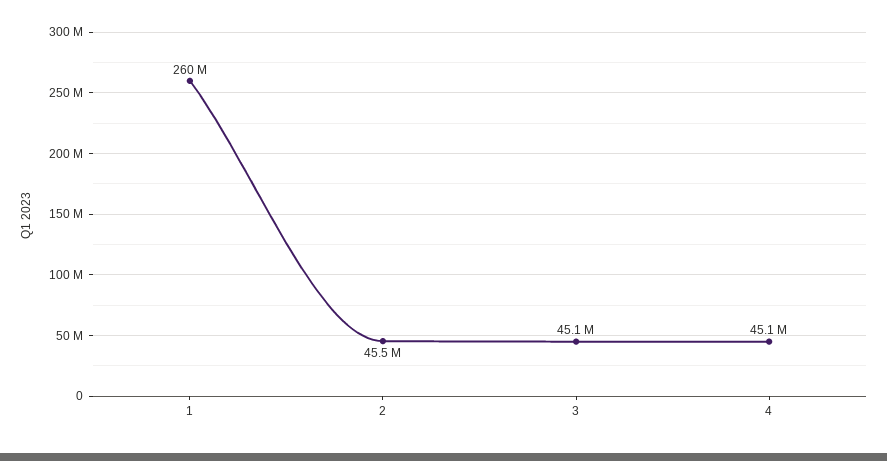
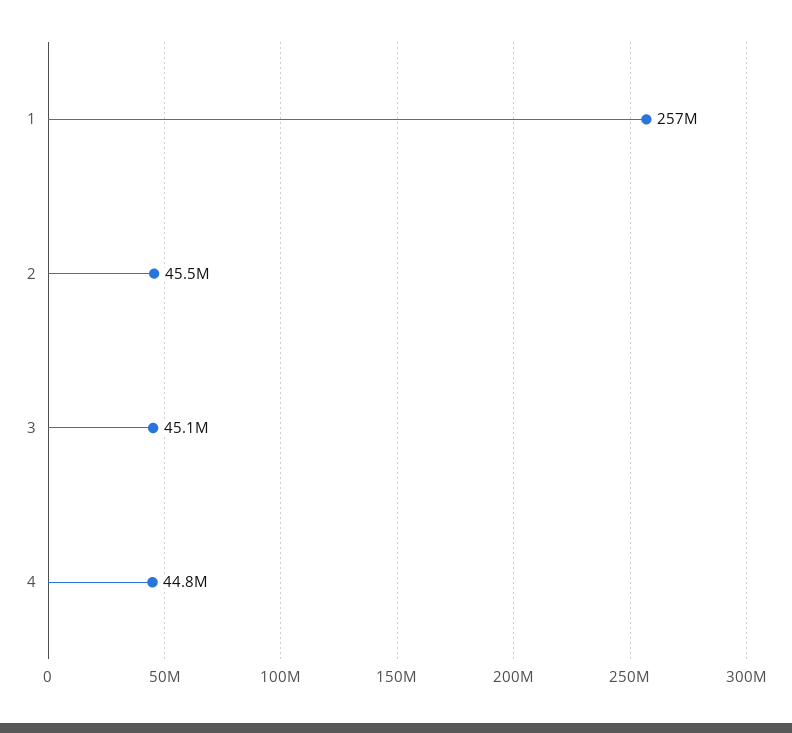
  {
-   "1": 260000000,
+   "1": 257000000,
    "2": 45500000,
    "3": 45100000,
-   "4": 45100000
+   "4": 44800000
  }

